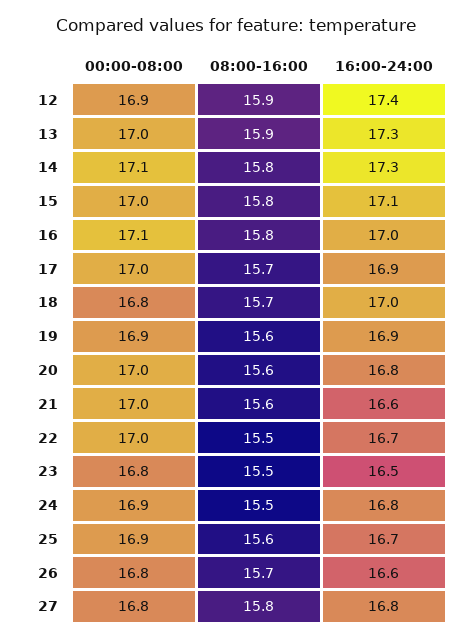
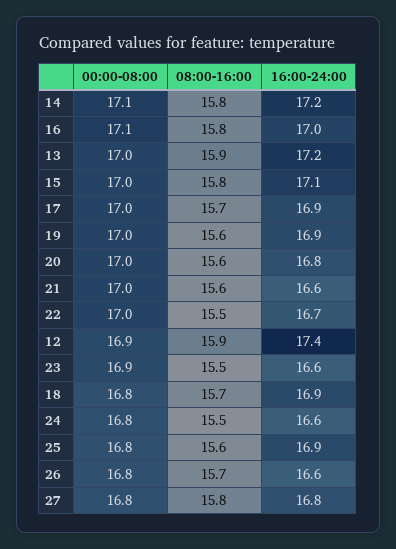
  {
    "00:00-08:00": {
      "12": 16.9,
      "13": 17,
      "14": 17.1,
      "15": 17,
      "16": 17.1,
      "17": 17,
      "18": 16.8,
-     "19": 16.9,
+     "19": 17,
      "20": 17,
      "21": 17,
      "22": 17,
-     "23": 16.8,
+     "23": 16.9,
-     "24": 16.9,
+     "24": 16.8,
-     "25": 16.9,
+     "25": 16.8,
      "26": 16.8,
      "27": 16.8
    },
    "08:00-16:00": {
      "12": 15.9,
      "13": 15.9,
      "14": 15.8,
      "15": 15.8,
      "16": 15.8,
      "17": 15.7,
      "18": 15.7,
      "19": 15.6,
      "20": 15.6,
      "21": 15.6,
      "22": 15.5,
      "23": 15.5,
      "24": 15.5,
      "25": 15.6,
      "26": 15.7,
      "27": 15.8
    },
    "16:00-24:00": {
      "12": 17.4,
-     "13": 17.3,
+     "13": 17.2,
-     "14": 17.3,
+     "14": 17.2,
      "15": 17.1,
      "16": 17,
      "17": 16.9,
-     "18": 17,
+     "18": 16.9,
      "19": 16.9,
      "20": 16.8,
      "21": 16.6,
      "22": 16.7,
-     "23": 16.5,
+     "23": 16.6,
-     "24": 16.8,
+     "24": 16.6,
-     "25": 16.7,
+     "25": 16.9,
      "26": 16.6,
      "27": 16.8
    }
  }

